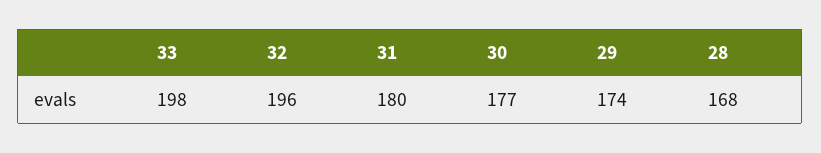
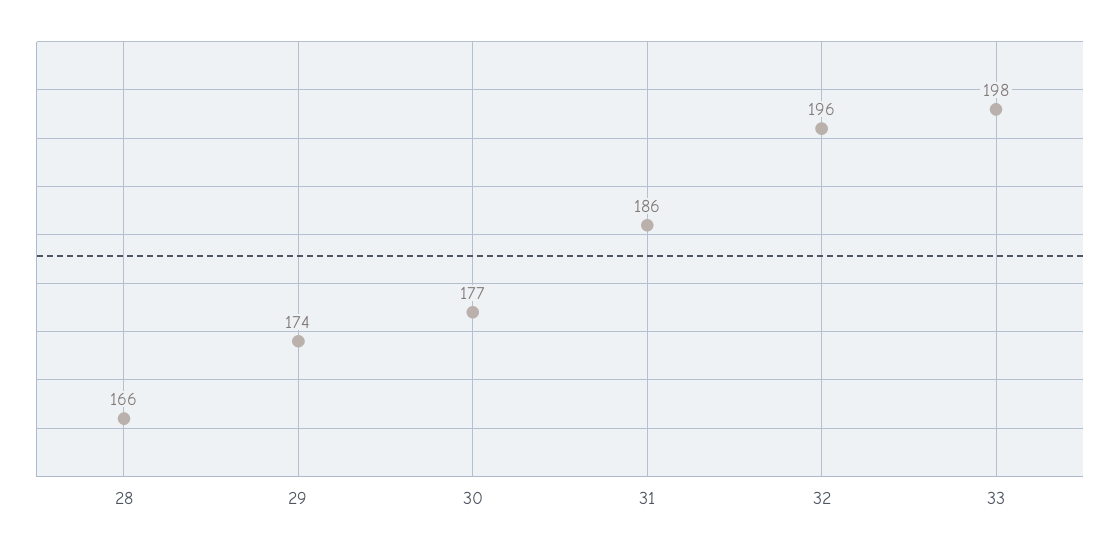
  {
    "33": 198,
    "32": 196,
-   "31": 180,
+   "31": 186,
    "30": 177,
    "29": 174,
-   "28": 168
+   "28": 166
  }

